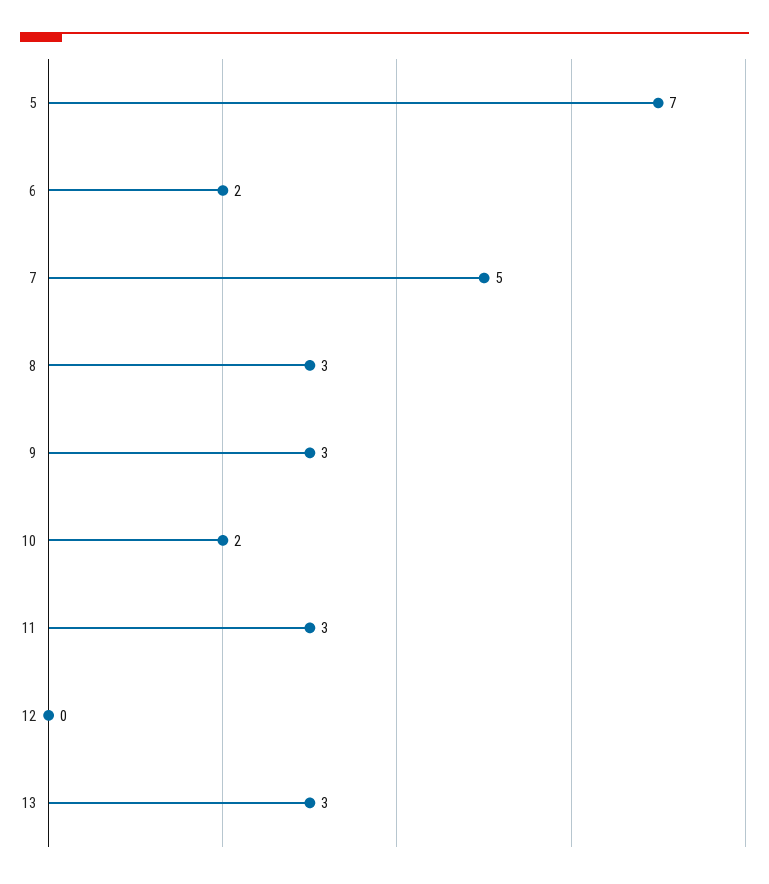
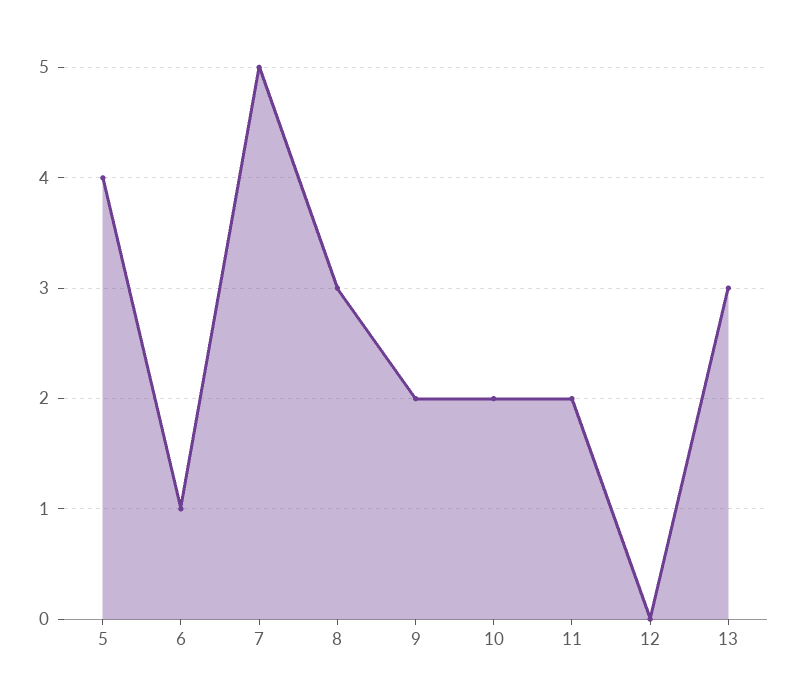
  {
-   "5": 7,
+   "5": 4,
-   "6": 2,
+   "6": 1,
    "7": 5,
    "8": 3,
-   "9": 3,
+   "9": 2,
    "10": 2,
-   "11": 3,
+   "11": 2,
    "12": 0,
    "13": 3
  }

